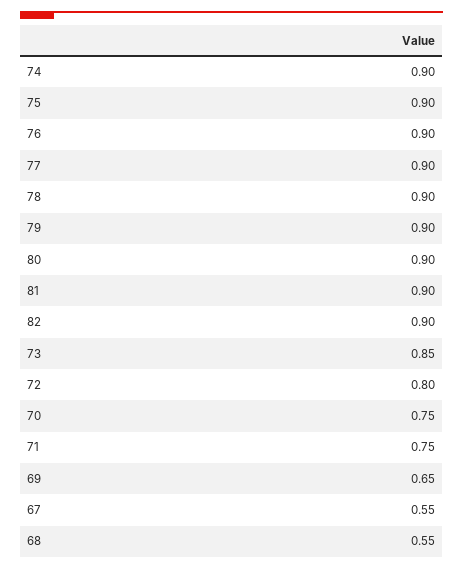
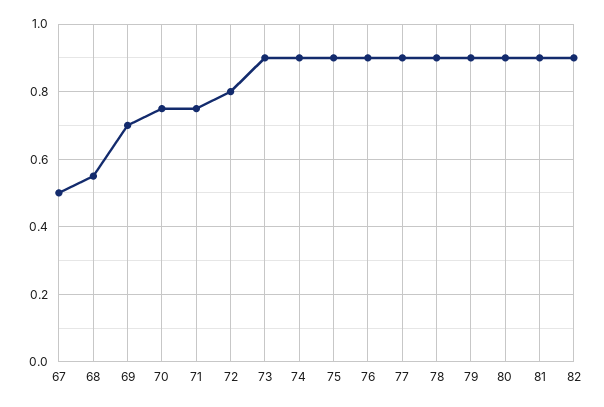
  {
    "74": 0.9,
    "75": 0.9,
    "76": 0.9,
    "77": 0.9,
    "78": 0.9,
    "79": 0.9,
    "80": 0.9,
    "81": 0.9,
    "82": 0.9,
-   "73": 0.85,
+   "73": 0.9,
    "72": 0.8,
    "70": 0.75,
    "71": 0.75,
-   "69": 0.65,
+   "69": 0.7,
-   "67": 0.55,
+   "67": 0.5,
    "68": 0.55
  }

